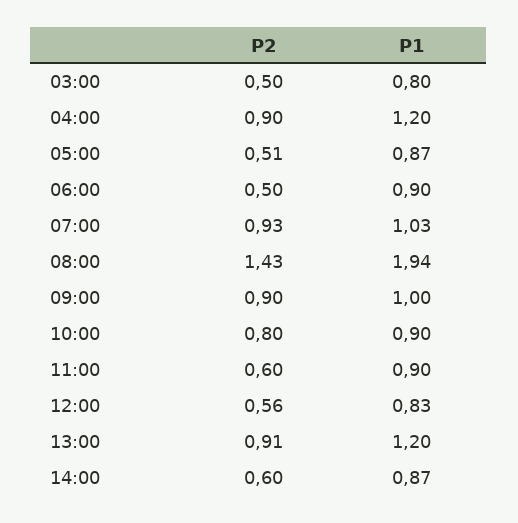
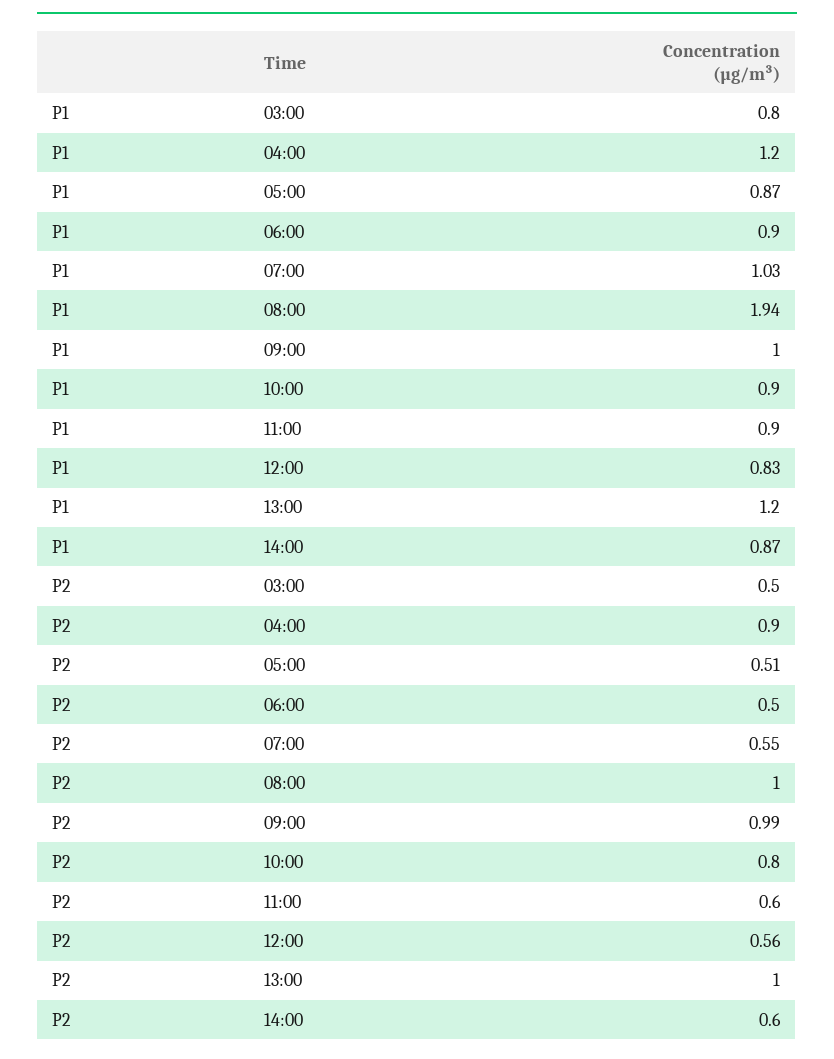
  {
    "P2": {
      "03:00": 0.5,
      "04:00": 0.9,
      "05:00": 0.51,
      "06:00": 0.5,
-     "07:00": 0.93,
+     "07:00": 0.55,
-     "08:00": 1.43,
+     "08:00": 1,
-     "09:00": 0.9,
+     "09:00": 0.99,
      "10:00": 0.8,
      "11:00": 0.6,
      "12:00": 0.56,
-     "13:00": 0.91,
+     "13:00": 1,
      "14:00": 0.6
    },
    "P1": {
      "03:00": 0.8,
      "04:00": 1.2,
      "05:00": 0.87,
      "06:00": 0.9,
      "07:00": 1.03,
      "08:00": 1.94,
      "09:00": 1,
      "10:00": 0.9,
      "11:00": 0.9,
      "12:00": 0.83,
      "13:00": 1.2,
      "14:00": 0.87
    }
  }

